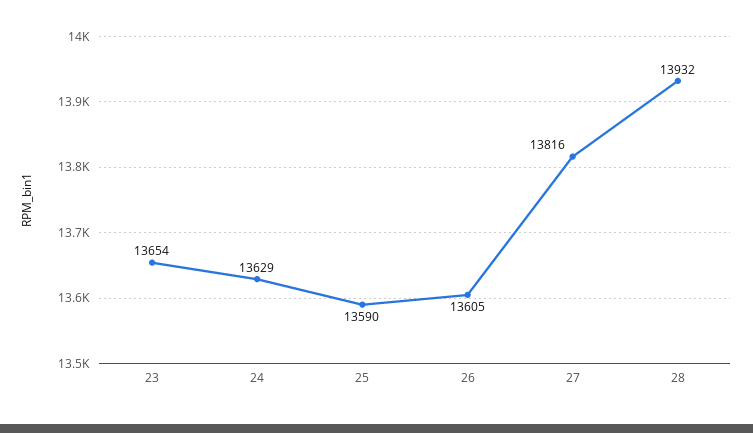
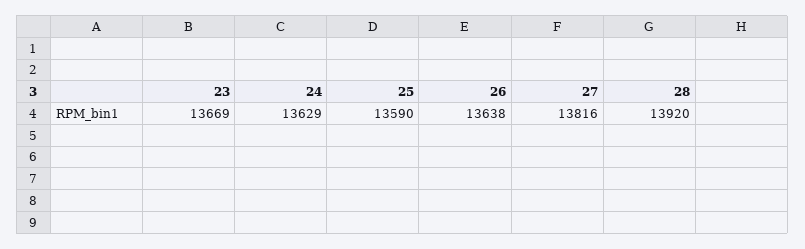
  {
-   "23": 13654,
+   "23": 13669,
    "24": 13629,
    "25": 13590,
-   "26": 13605,
+   "26": 13638,
    "27": 13816,
-   "28": 13932
+   "28": 13920
  }

